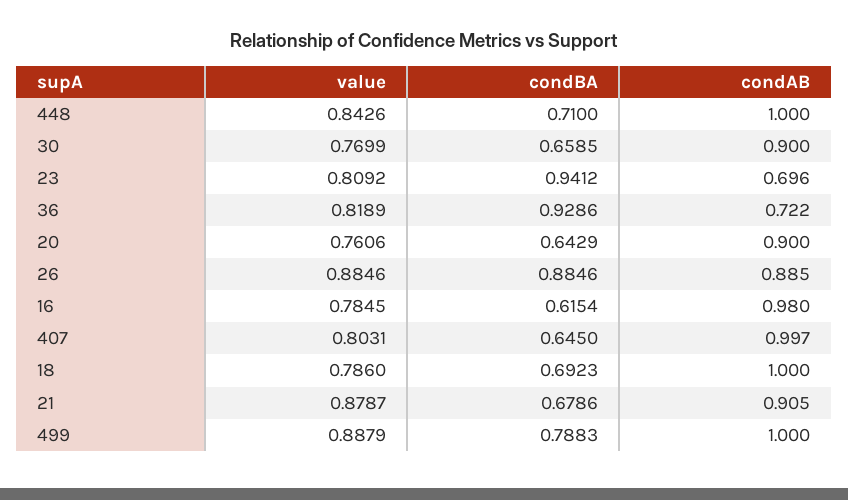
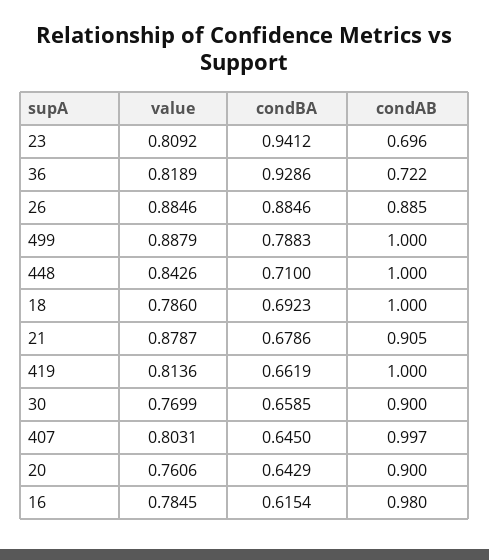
  {
    "value": {
      "448": 0.8426,
      "30": 0.7699,
      "23": 0.8092,
      "36": 0.8189,
      "20": 0.7606,
      "26": 0.8846,
      "16": 0.7845,
      "407": 0.8031,
      "18": 0.786,
      "21": 0.8787,
-     "499": 0.8879
+     "499": 0.8879,
+     "419": 0.8136
    },
    "condBA": {
      "448": 0.71,
      "30": 0.6585,
      "23": 0.9412,
      "36": 0.9286,
      "20": 0.6429,
      "26": 0.8846,
      "16": 0.6154,
      "407": 0.645,
      "18": 0.6923,
      "21": 0.6786,
-     "499": 0.7883
+     "499": 0.7883,
+     "419": 0.6619
    },
    "condAB": {
      "448": 1,
      "30": 0.9,
      "23": 0.696,
      "36": 0.722,
      "20": 0.9,
      "26": 0.885,
      "16": 0.98,
      "407": 0.997,
      "18": 1,
      "21": 0.905,
-     "499": 1
+     "499": 1,
+     "419": 1
    }
  }

